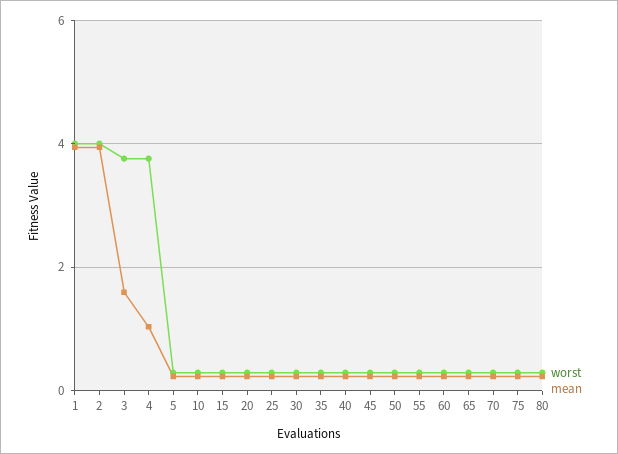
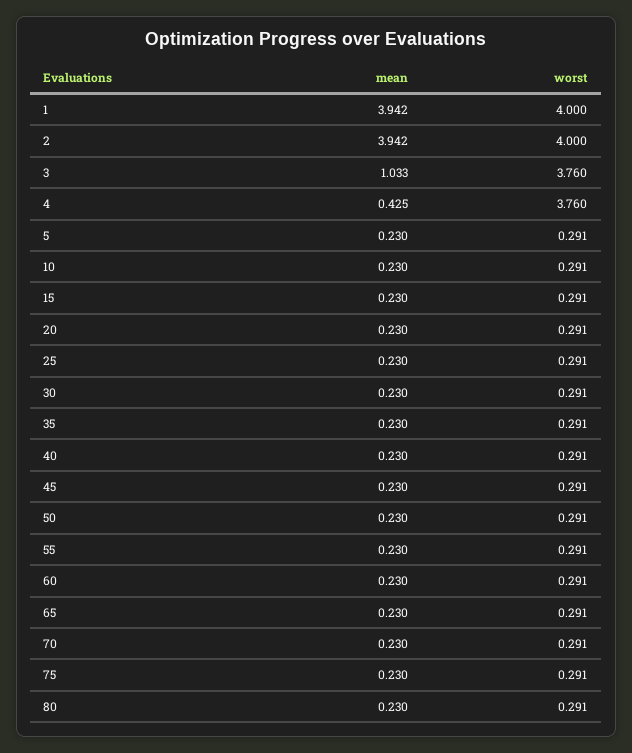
  {
    "worst": {
      "1": 4,
      "2": 4,
      "3": 3.76,
      "4": 3.76,
      "5": 0.291,
      "10": 0.291,
      "15": 0.291,
      "20": 0.291,
      "25": 0.291,
      "30": 0.291,
      "35": 0.291,
      "40": 0.291,
      "45": 0.291,
      "50": 0.291,
      "55": 0.291,
      "60": 0.291,
      "65": 0.291,
      "70": 0.291,
      "75": 0.291,
      "80": 0.291
    },
    "mean": {
      "1": 3.942,
      "2": 3.942,
-     "3": 1.6,
+     "3": 1.033,
-     "4": 1,
+     "4": 0.425,
      "5": 0.23,
      "10": 0.23,
      "15": 0.23,
      "20": 0.23,
      "25": 0.23,
      "30": 0.23,
      "35": 0.23,
      "40": 0.23,
      "45": 0.23,
      "50": 0.23,
      "55": 0.23,
      "60": 0.23,
      "65": 0.23,
      "70": 0.23,
      "75": 0.23,
      "80": 0.23
    }
  }

